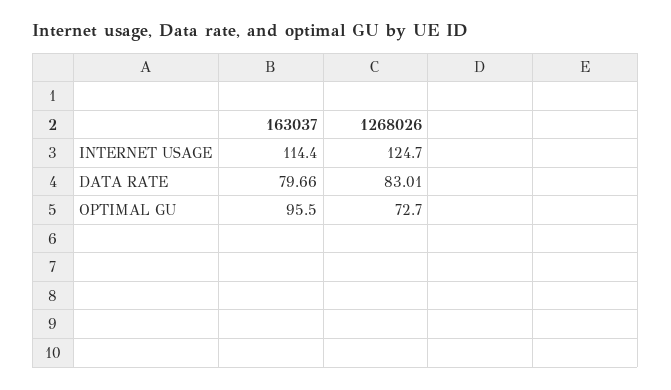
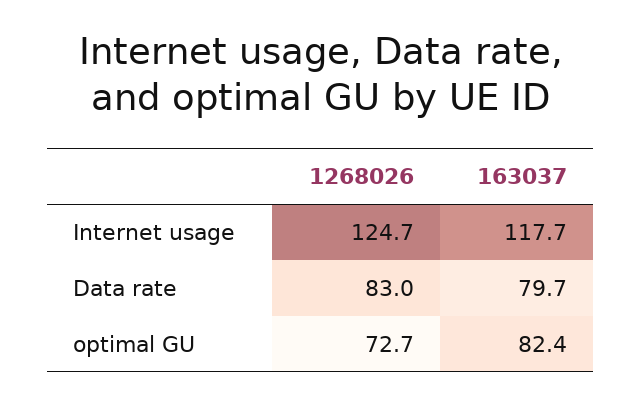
  {
    "163037": {
-     "INTERNET USAGE": 114.4,
+     "INTERNET USAGE": 117.7,
      "DATA RATE": 79.66,
-     "OPTIMAL GU": 95.5
+     "OPTIMAL GU": 82.4
    },
    "1268026": {
      "INTERNET USAGE": 124.7,
      "DATA RATE": 83.01,
      "OPTIMAL GU": 72.7
    }
  }

